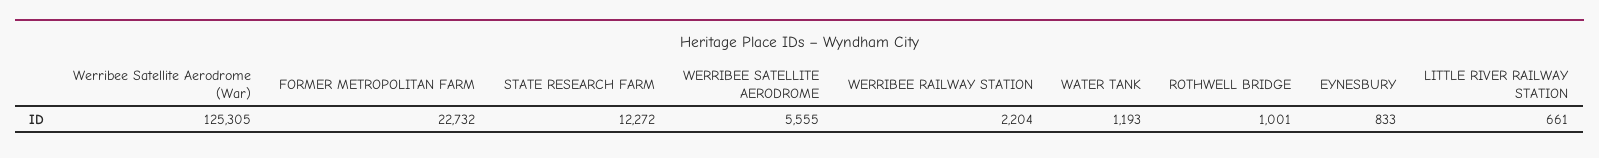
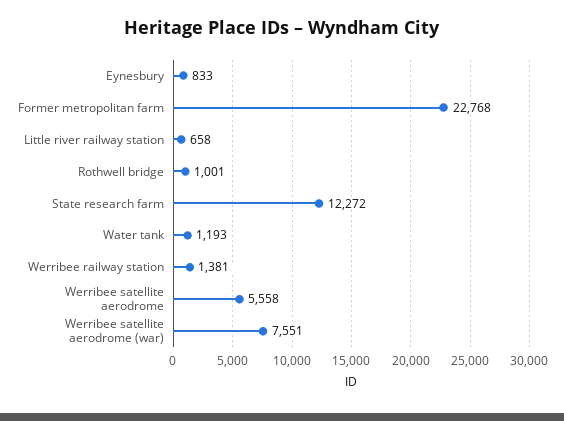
  {
-   "Werribee Satellite Aerodrome (War)": 125305,
+   "Werribee Satellite Aerodrome (War)": 7551,
-   "FORMER METROPOLITAN FARM": 22732,
+   "FORMER METROPOLITAN FARM": 22768,
    "STATE RESEARCH FARM": 12272,
-   "WERRIBEE SATELLITE AERODROME": 5555,
+   "WERRIBEE SATELLITE AERODROME": 5558,
-   "WERRIBEE RAILWAY STATION": 2204,
+   "WERRIBEE RAILWAY STATION": 1381,
    "WATER TANK": 1193,
    "ROTHWELL BRIDGE": 1001,
    "EYNESBURY": 833,
-   "LITTLE RIVER RAILWAY STATION": 661
+   "LITTLE RIVER RAILWAY STATION": 658
  }

